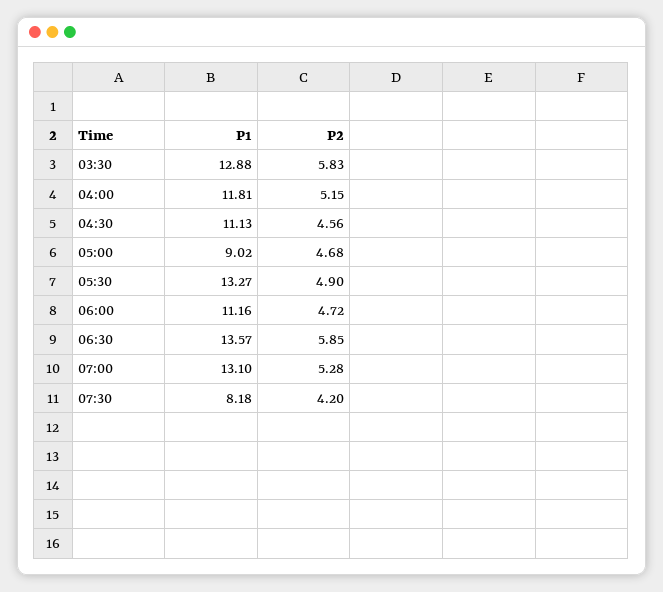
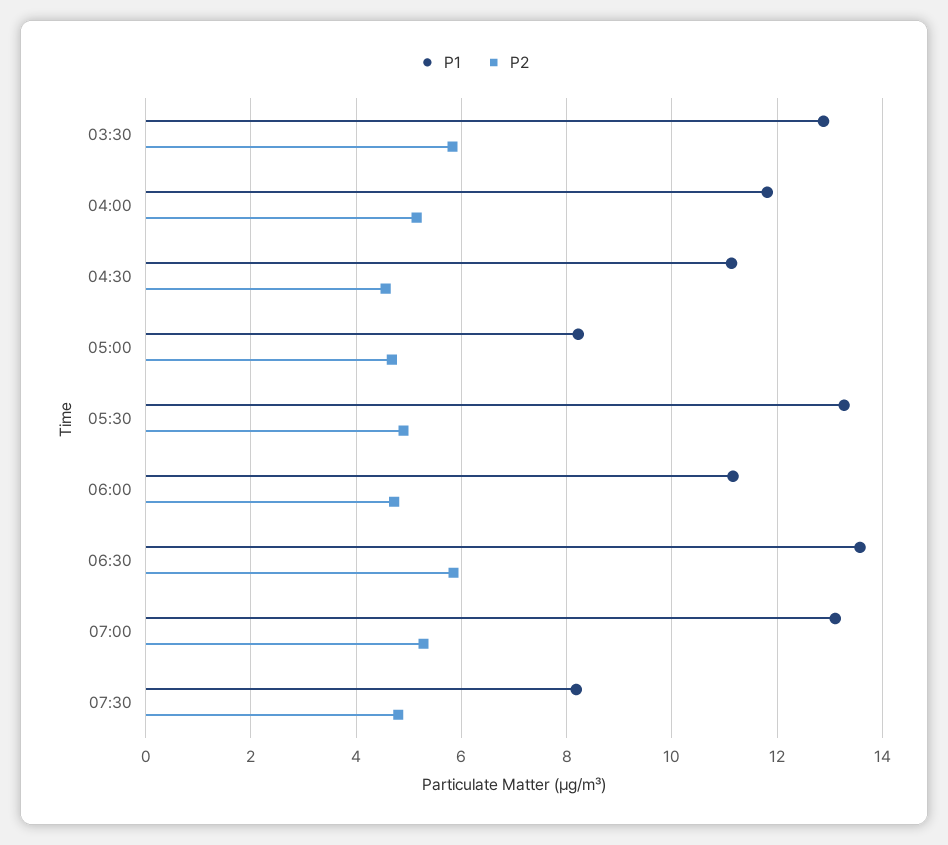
  {
    "P1": {
      "03:30": 12.88,
      "04:00": 11.81,
      "04:30": 11.13,
-     "05:00": 9.02,
+     "05:00": 8.2,
      "05:30": 13.27,
      "06:00": 11.16,
      "06:30": 13.57,
      "07:00": 13.1,
      "07:30": 8.18
    },
    "P2": {
      "03:30": 5.83,
      "04:00": 5.15,
      "04:30": 4.56,
      "05:00": 4.68,
      "05:30": 4.9,
      "06:00": 4.72,
      "06:30": 5.85,
      "07:00": 5.28,
-     "07:30": 4.2
+     "07:30": 4.8
    }
  }

